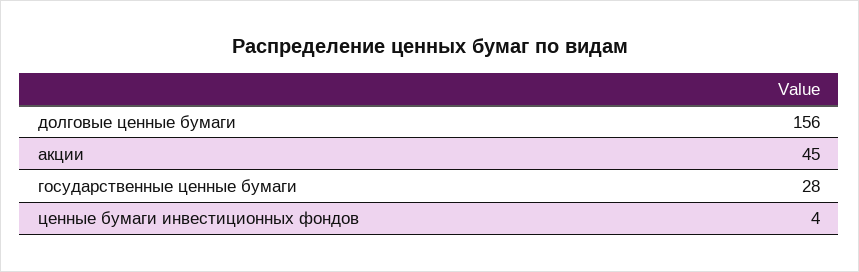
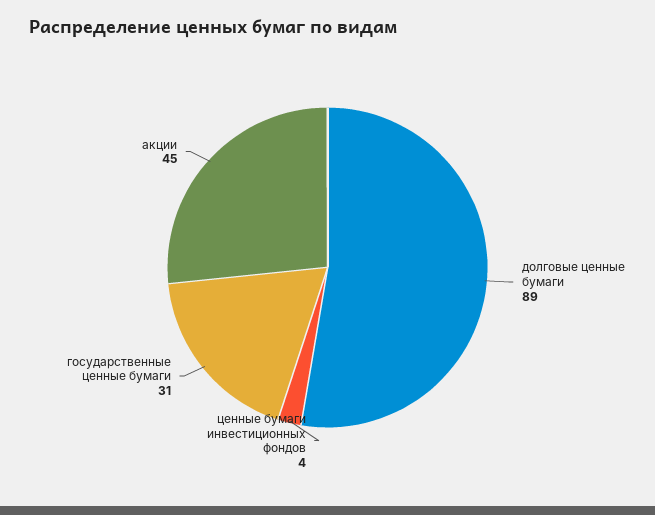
  {
-   "долговые ценные бумаги": 156,
+   "долговые ценные бумаги": 89,
    "акции": 45,
-   "государственные ценные бумаги": 28,
+   "государственные ценные бумаги": 31,
    "ценные бумаги инвестиционных фондов": 4
  }

